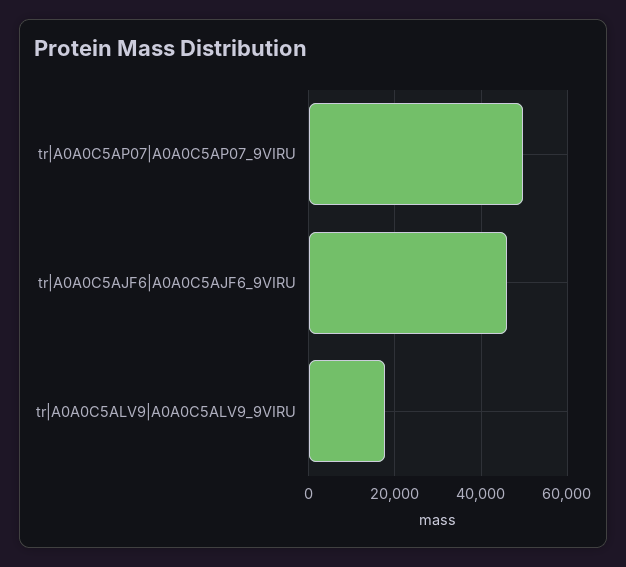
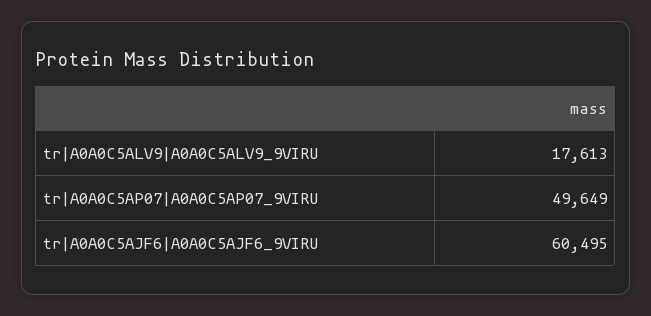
  {
    "tr|A0A0C5AP07|A0A0C5AP07_9VIRU": 49649,
-   "tr|A0A0C5AJF6|A0A0C5AJF6_9VIRU": 46000,
+   "tr|A0A0C5AJF6|A0A0C5AJF6_9VIRU": 60495,
    "tr|A0A0C5ALV9|A0A0C5ALV9_9VIRU": 17613
  }

